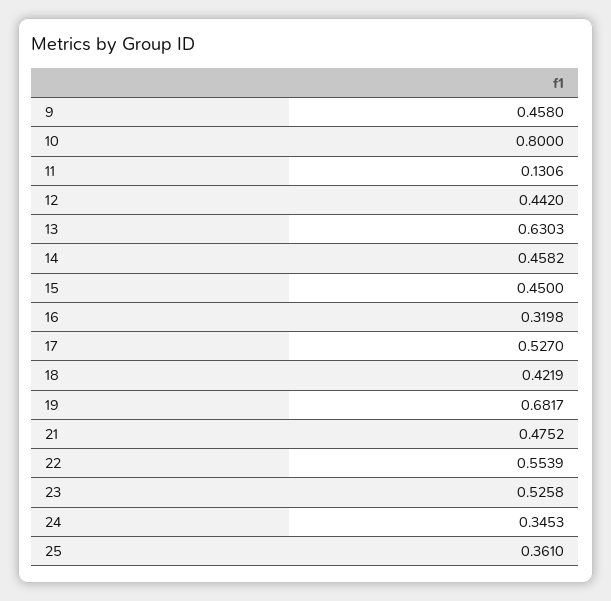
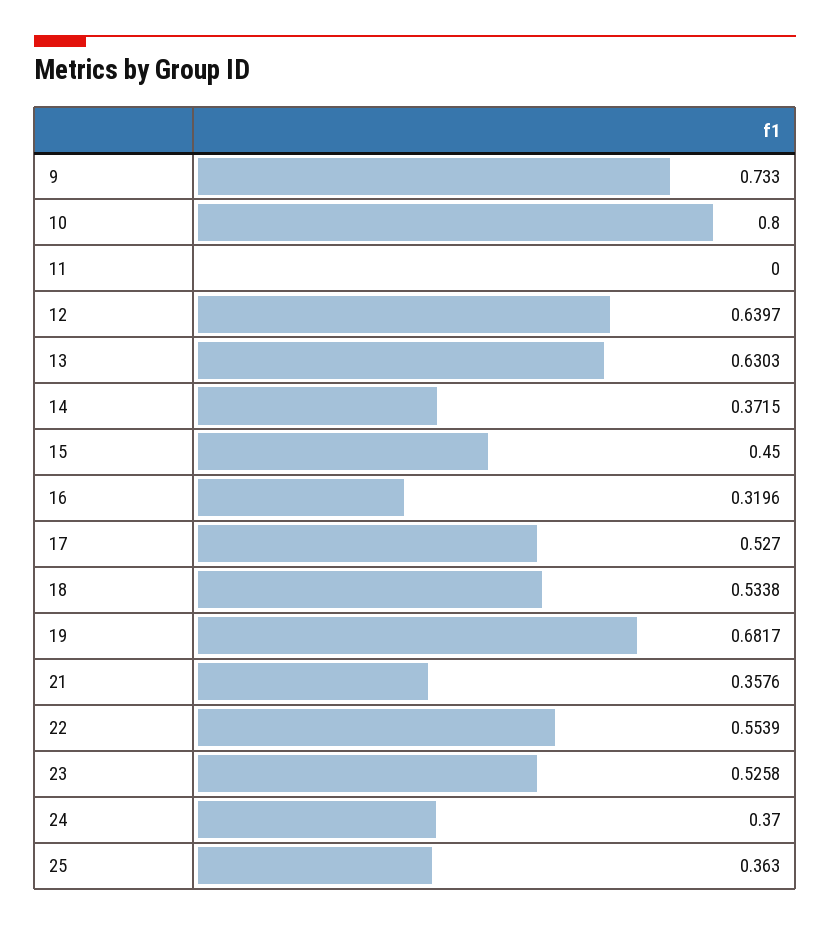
  {
-   "9": 0.458,
+   "9": 0.733,
    "10": 0.8,
-   "11": 0.1306,
+   "11": 0,
-   "12": 0.442,
+   "12": 0.6397,
    "13": 0.6303,
-   "14": 0.4582,
+   "14": 0.3715,
    "15": 0.45,
-   "16": 0.3198,
+   "16": 0.3196,
    "17": 0.527,
-   "18": 0.4219,
+   "18": 0.5338,
    "19": 0.6817,
-   "21": 0.4752,
+   "21": 0.3576,
    "22": 0.5539,
    "23": 0.5258,
-   "24": 0.3453,
+   "24": 0.37,
-   "25": 0.361
+   "25": 0.363
  }

